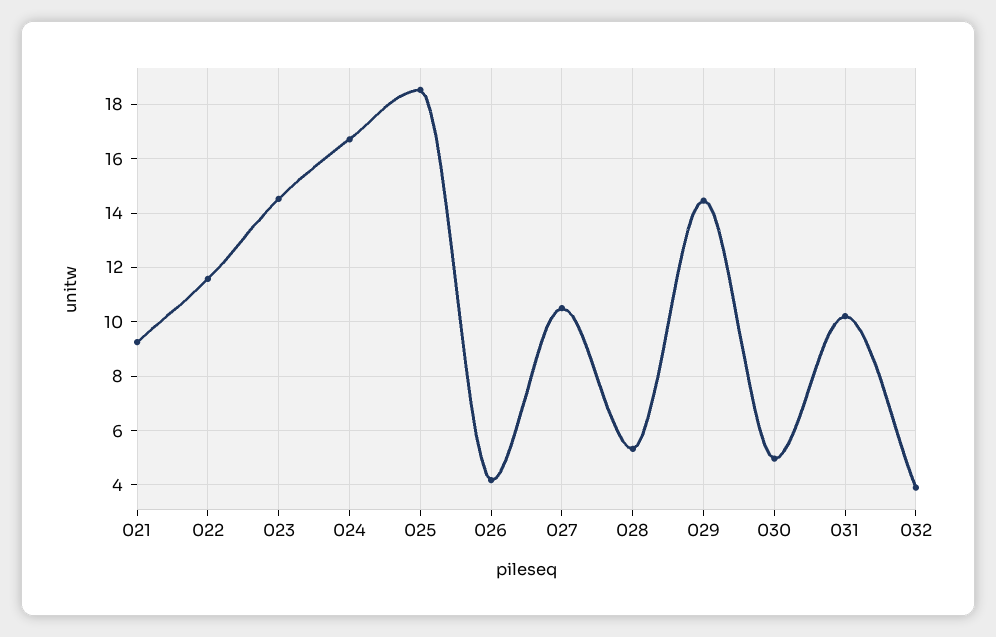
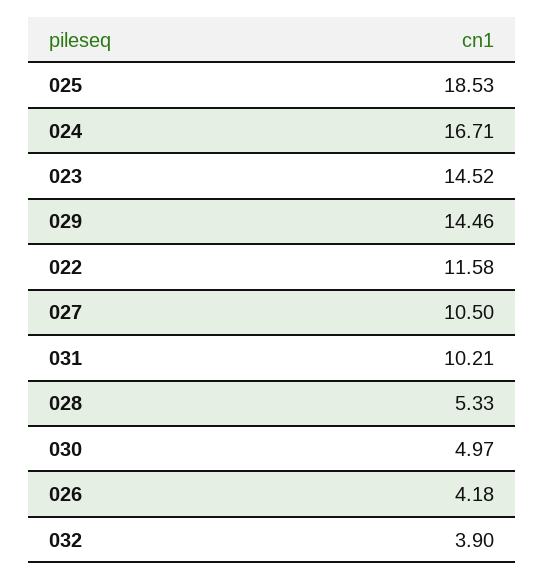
  {
-   "021": 9.25,
    "022": 11.58,
    "023": 14.52,
    "024": 16.71,
    "025": 18.53,
    "026": 4.18,
    "027": 10.5,
    "028": 5.33,
    "029": 14.46,
    "030": 4.97,
    "031": 10.21,
    "032": 3.9
  }

